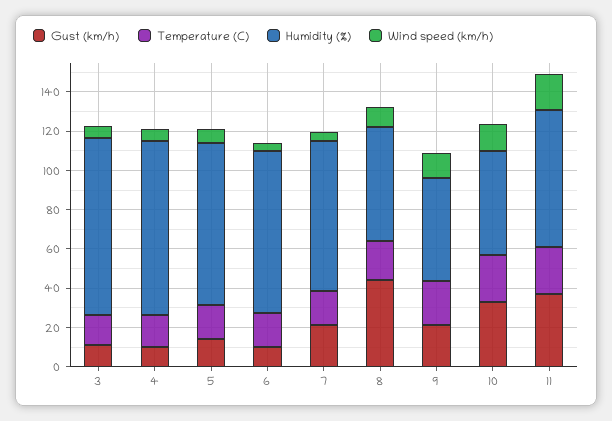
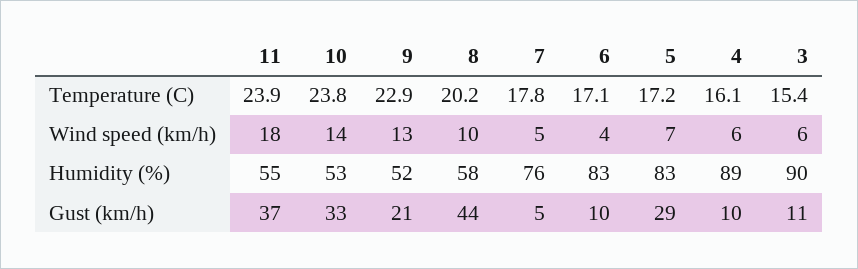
  {
    "Gust (km/h)": {
      "3": 11,
      "4": 10,
-     "5": 15,
+     "5": 29,
      "6": 10,
-     "7": 20,
+     "7": 5,
      "8": 44,
      "9": 21,
      "10": 33,
      "11": 37
    },
    "Temperature (C)": {
      "3": 15.4,
      "4": 16.1,
      "5": 17.2,
      "6": 17.1,
      "7": 17.8,
      "8": 20.2,
      "9": 22.9,
      "10": 23.8,
      "11": 23.9
    },
    "Humidity (%)": {
      "3": 90,
      "4": 89,
      "5": 83,
      "6": 83,
      "7": 76,
      "8": 58,
      "9": 52,
      "10": 53,
-     "11": 70
+     "11": 55
    },
    "Wind speed (km/h)": {
      "3": 6,
      "4": 6,
      "5": 7,
      "6": 4,
      "7": 5,
      "8": 10,
      "9": 13,
      "10": 14,
      "11": 18
    }
  }

